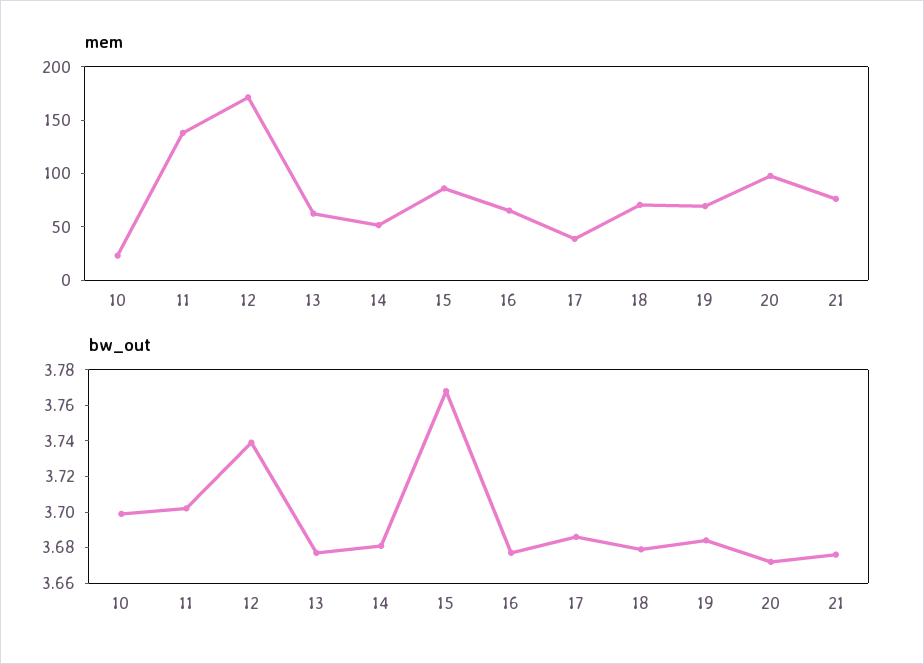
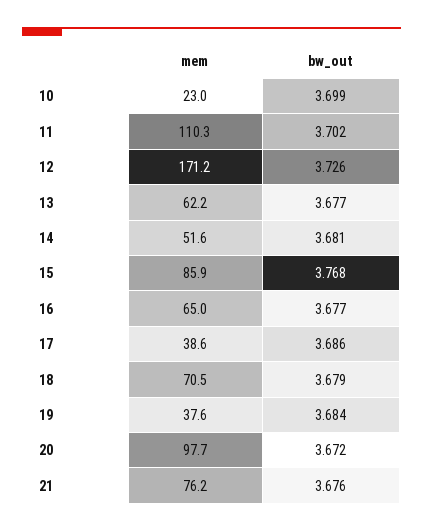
  {
    "mem": {
      "10": 23,
-     "11": 140,
+     "11": 110.3,
      "12": 171.2,
      "13": 62.2,
      "14": 51.6,
      "15": 85.9,
      "16": 65,
      "17": 38.6,
      "18": 70.5,
-     "19": 70,
+     "19": 37.6,
      "20": 97.7,
      "21": 76.2
    },
    "bw_out": {
      "10": 3.699,
      "11": 3.702,
-     "12": 3.74,
+     "12": 3.726,
      "13": 3.677,
      "14": 3.681,
      "15": 3.768,
      "16": 3.677,
      "17": 3.686,
      "18": 3.679,
      "19": 3.684,
      "20": 3.672,
      "21": 3.676
    }
  }

